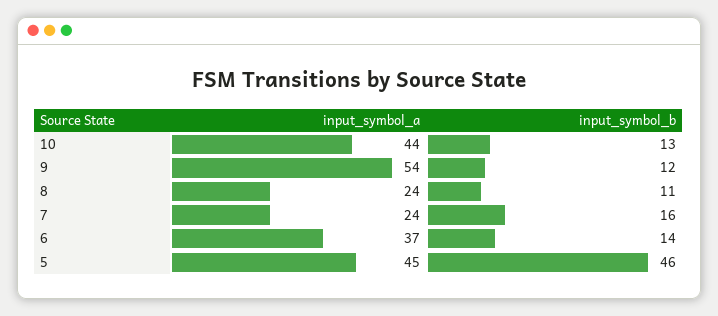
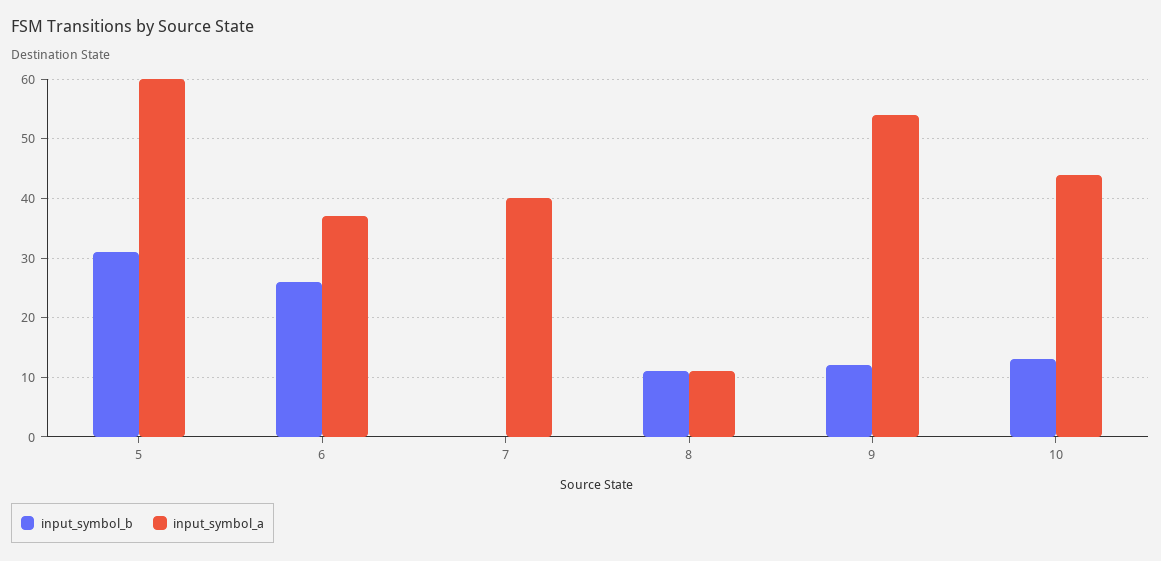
  {
    "input_symbol_a": {
      "10": 44,
      "9": 54,
-     "8": 24,
+     "8": 10,
-     "7": 24,
+     "7": 40,
      "6": 37,
-     "5": 45
+     "5": 60
    },
    "input_symbol_b": {
      "10": 13,
      "9": 12,
      "8": 11,
-     "7": 16,
+     "7": 0,
-     "6": 14,
+     "6": 25,
-     "5": 46
+     "5": 30
    }
  }

